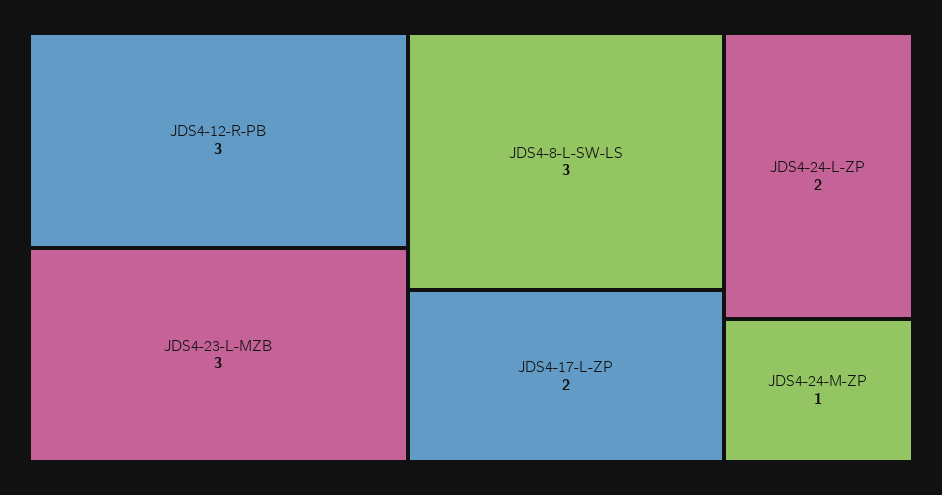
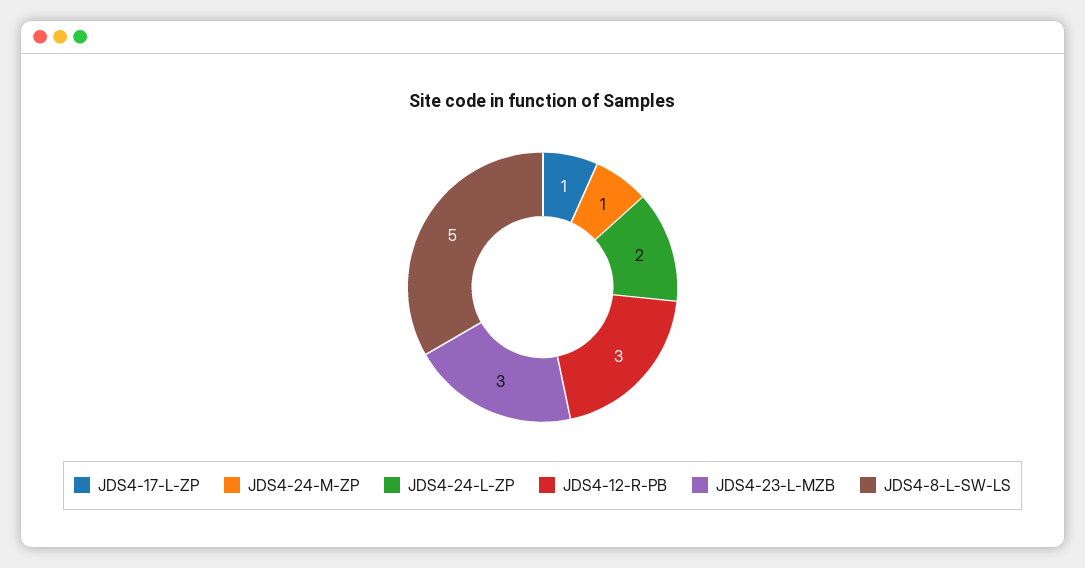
  {
    "JDS4-12-R-PB": 3,
    "JDS4-23-L-MZB": 3,
-   "JDS4-8-L-SW-LS": 3,
+   "JDS4-8-L-SW-LS": 5,
-   "JDS4-17-L-ZP": 2,
+   "JDS4-17-L-ZP": 1,
    "JDS4-24-L-ZP": 2,
    "JDS4-24-M-ZP": 1
  }

